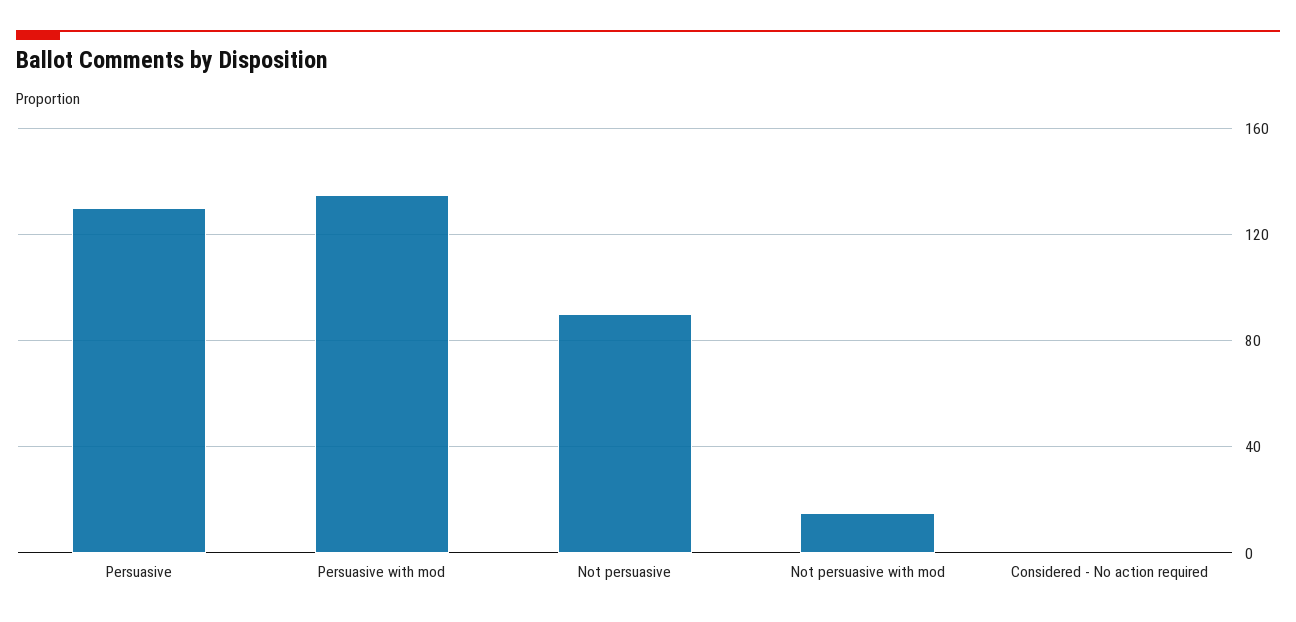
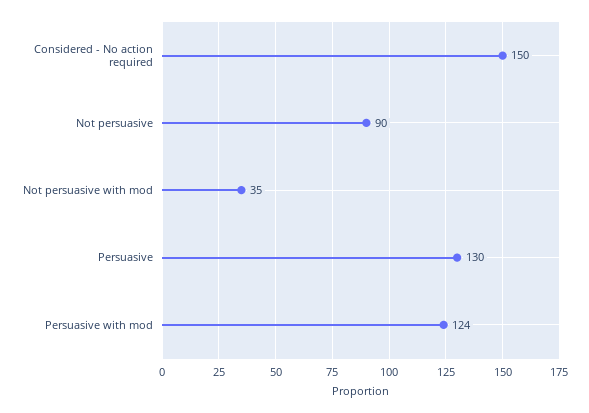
  {
    "Persuasive": 130,
-   "Persuasive with mod": 135,
+   "Persuasive with mod": 124,
    "Not persuasive": 90,
-   "Not persuasive with mod": 15,
+   "Not persuasive with mod": 35,
-   "Considered - No action required": 0
+   "Considered - No action required": 150
  }

